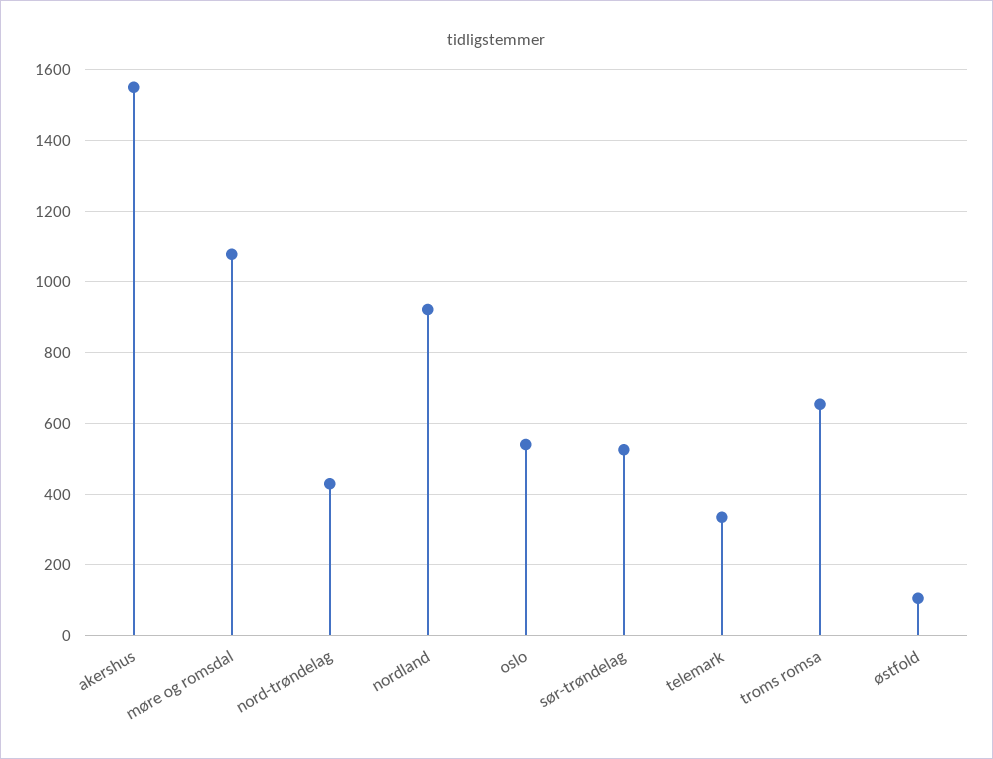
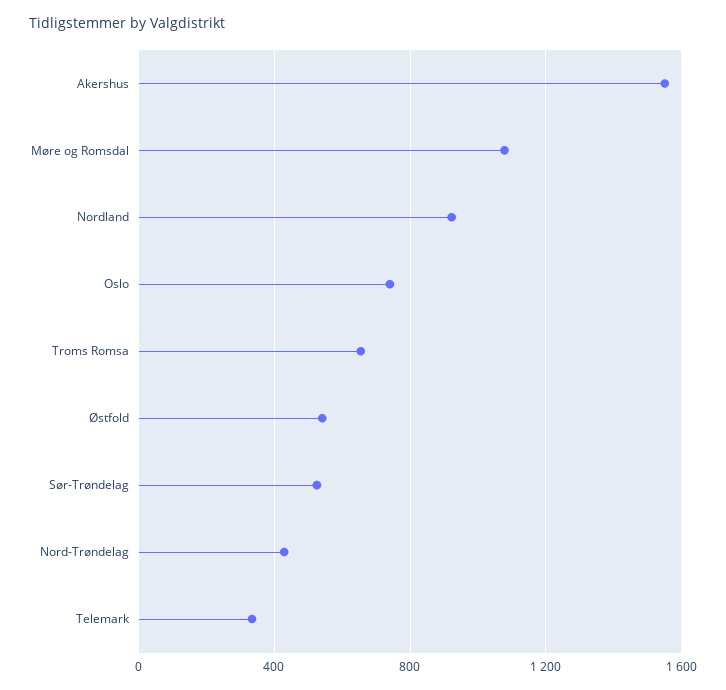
  {
    "akershus": 1560,
    "møre og romsdal": 1080,
    "nord-trøndelag": 420,
    "nordland": 920,
-   "oslo": 540,
+   "oslo": 750,
    "sør-trøndelag": 520,
    "telemark": 340,
    "troms romsa": 660,
-   "østfold": 100
+   "østfold": 550
  }

